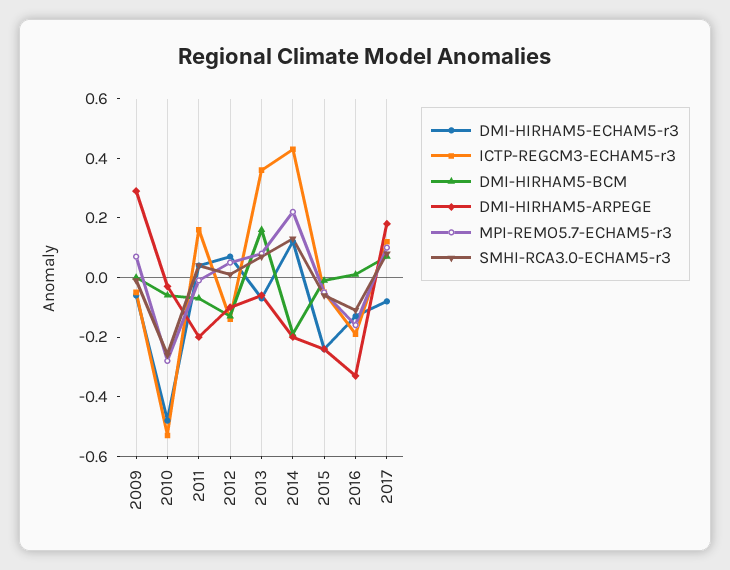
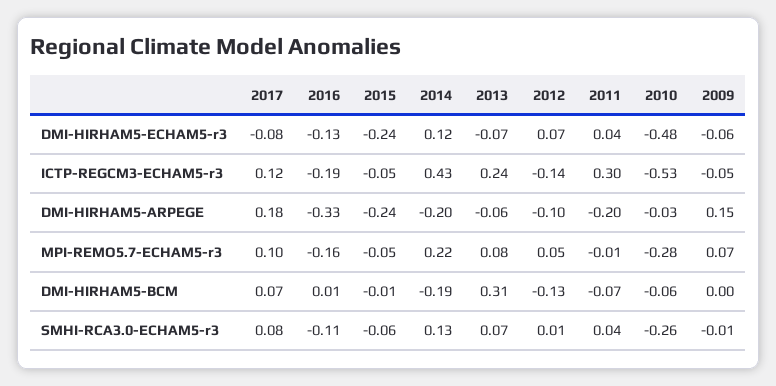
  {
    "DMI-HIRHAM5-ECHAM5-r3": {
      "2009": -0.06,
      "2010": -0.48,
      "2011": 0.04,
      "2012": 0.07,
      "2013": -0.07,
      "2014": 0.12,
      "2015": -0.24,
      "2016": -0.13,
      "2017": -0.08
    },
    "ICTP-REGCM3-ECHAM5-r3": {
      "2009": -0.05,
      "2010": -0.53,
-     "2011": 0.15,
+     "2011": 0.3,
      "2012": -0.14,
-     "2013": 0.35,
+     "2013": 0.24,
      "2014": 0.43,
      "2015": -0.05,
      "2016": -0.19,
      "2017": 0.12
    },
    "DMI-HIRHAM5-BCM": {
      "2009": 0,
      "2010": -0.06,
      "2011": -0.07,
      "2012": -0.13,
-     "2013": 0.15,
+     "2013": 0.31,
      "2014": -0.19,
      "2015": -0.01,
      "2016": 0.01,
      "2017": 0.07
    },
    "DMI-HIRHAM5-ARPEGE": {
-     "2009": 0.3,
+     "2009": 0.15,
      "2010": -0.03,
      "2011": -0.2,
      "2012": -0.1,
      "2013": -0.06,
      "2014": -0.2,
      "2015": -0.24,
      "2016": -0.33,
      "2017": 0.18
    },
    "MPI-REMO5.7-ECHAM5-r3": {
      "2009": 0.07,
      "2010": -0.28,
      "2011": -0.01,
      "2012": 0.05,
      "2013": 0.08,
      "2014": 0.22,
      "2015": -0.05,
      "2016": -0.16,
      "2017": 0.1
    },
    "SMHI-RCA3.0-ECHAM5-r3": {
      "2009": -0.01,
      "2010": -0.26,
      "2011": 0.04,
      "2012": 0.01,
      "2013": 0.07,
      "2014": 0.13,
      "2015": -0.06,
      "2016": -0.11,
      "2017": 0.08
    }
  }

